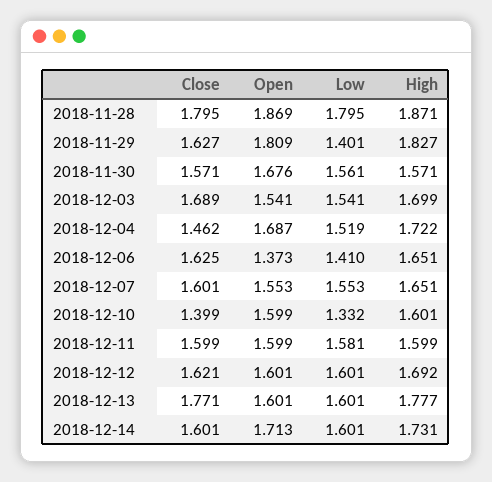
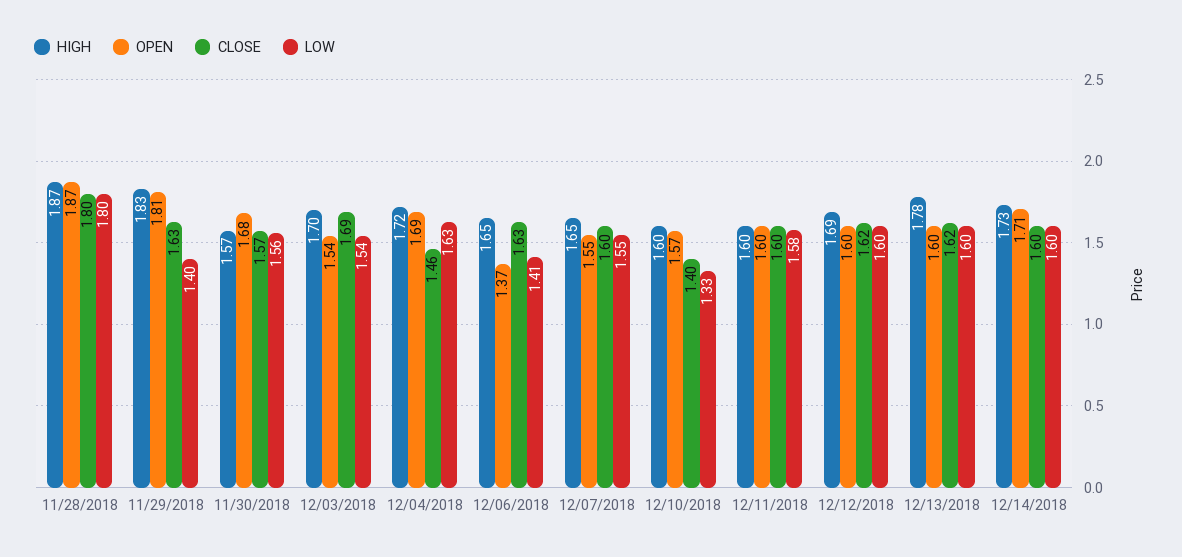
  {
    "Close": {
      "2018-11-28": 1.795,
      "2018-11-29": 1.627,
      "2018-11-30": 1.571,
      "2018-12-03": 1.689,
      "2018-12-04": 1.462,
      "2018-12-06": 1.625,
      "2018-12-07": 1.601,
      "2018-12-10": 1.399,
      "2018-12-11": 1.599,
      "2018-12-12": 1.621,
-     "2018-12-13": 1.771,
+     "2018-12-13": 1.62,
      "2018-12-14": 1.601
    },
    "Open": {
      "2018-11-28": 1.869,
      "2018-11-29": 1.809,
      "2018-11-30": 1.676,
      "2018-12-03": 1.541,
      "2018-12-04": 1.687,
      "2018-12-06": 1.373,
      "2018-12-07": 1.553,
-     "2018-12-10": 1.599,
+     "2018-12-10": 1.57,
      "2018-12-11": 1.599,
      "2018-12-12": 1.601,
      "2018-12-13": 1.601,
      "2018-12-14": 1.713
    },
    "Low": {
      "2018-11-28": 1.795,
      "2018-11-29": 1.401,
      "2018-11-30": 1.561,
      "2018-12-03": 1.541,
-     "2018-12-04": 1.519,
+     "2018-12-04": 1.63,
      "2018-12-06": 1.41,
      "2018-12-07": 1.553,
      "2018-12-10": 1.332,
      "2018-12-11": 1.581,
      "2018-12-12": 1.601,
      "2018-12-13": 1.601,
      "2018-12-14": 1.601
    },
    "High": {
      "2018-11-28": 1.871,
      "2018-11-29": 1.827,
      "2018-11-30": 1.571,
      "2018-12-03": 1.699,
      "2018-12-04": 1.722,
      "2018-12-06": 1.651,
      "2018-12-07": 1.651,
      "2018-12-10": 1.601,
      "2018-12-11": 1.599,
      "2018-12-12": 1.692,
      "2018-12-13": 1.777,
      "2018-12-14": 1.731
    }
  }

